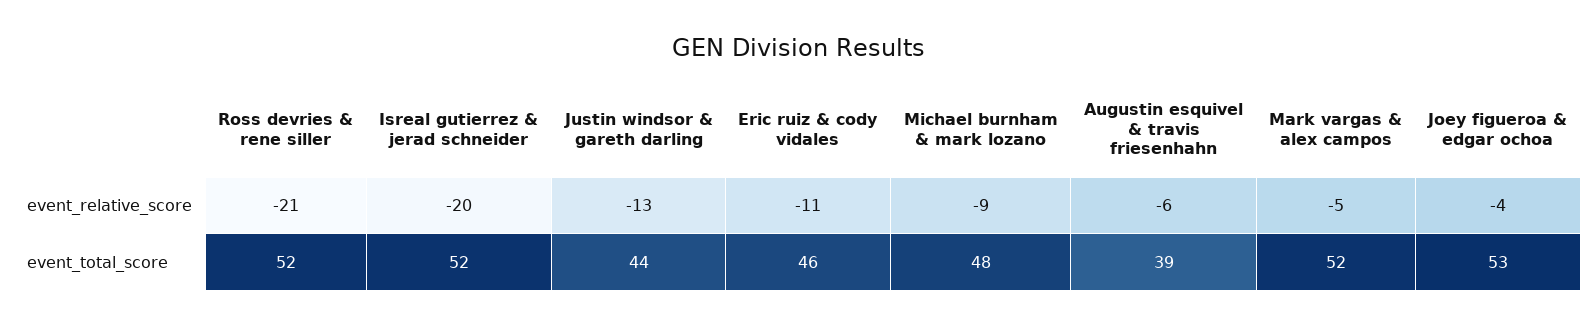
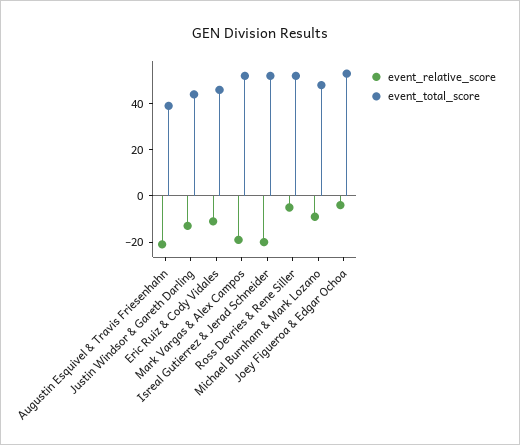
  {
    "event_relative_score": {
-     "Ross devries & rene siller": -21,
+     "Ross devries & rene siller": -5,
      "Isreal gutierrez & jerad schneider": -20,
      "Justin windsor & gareth darling": -13,
      "Eric ruiz & cody vidales": -11,
      "Michael burnham & mark lozano": -9,
-     "Augustin esquivel & travis friesenhahn": -6,
+     "Augustin esquivel & travis friesenhahn": -20,
-     "Mark vargas & alex campos": -5,
+     "Mark vargas & alex campos": -20,
      "Joey figueroa & edgar ochoa": -4
    },
    "event_total_score": {
      "Ross devries & rene siller": 52,
      "Isreal gutierrez & jerad schneider": 52,
      "Justin windsor & gareth darling": 44,
      "Eric ruiz & cody vidales": 46,
      "Michael burnham & mark lozano": 48,
      "Augustin esquivel & travis friesenhahn": 39,
      "Mark vargas & alex campos": 52,
      "Joey figueroa & edgar ochoa": 53
    }
  }

